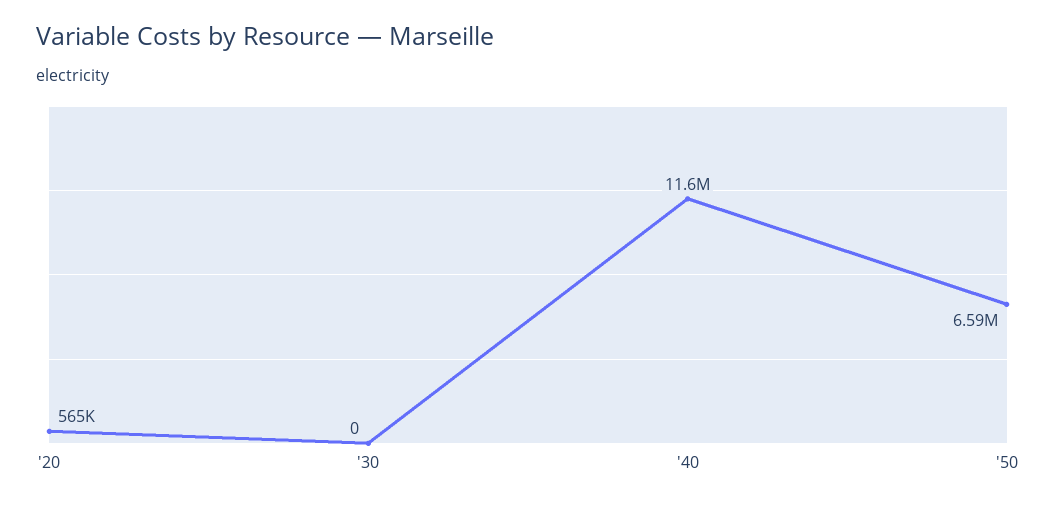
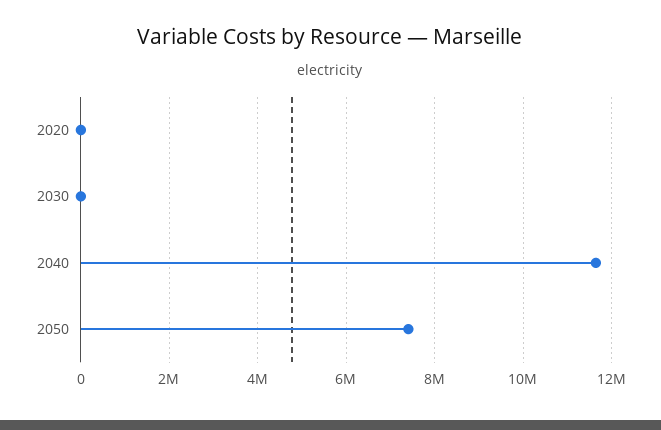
  {
-   "'20": 565000,
+   "'20": 0,
    "'30": 0,
    "'40": 11600000,
-   "'50": 6590000
+   "'50": 7400000
  }

